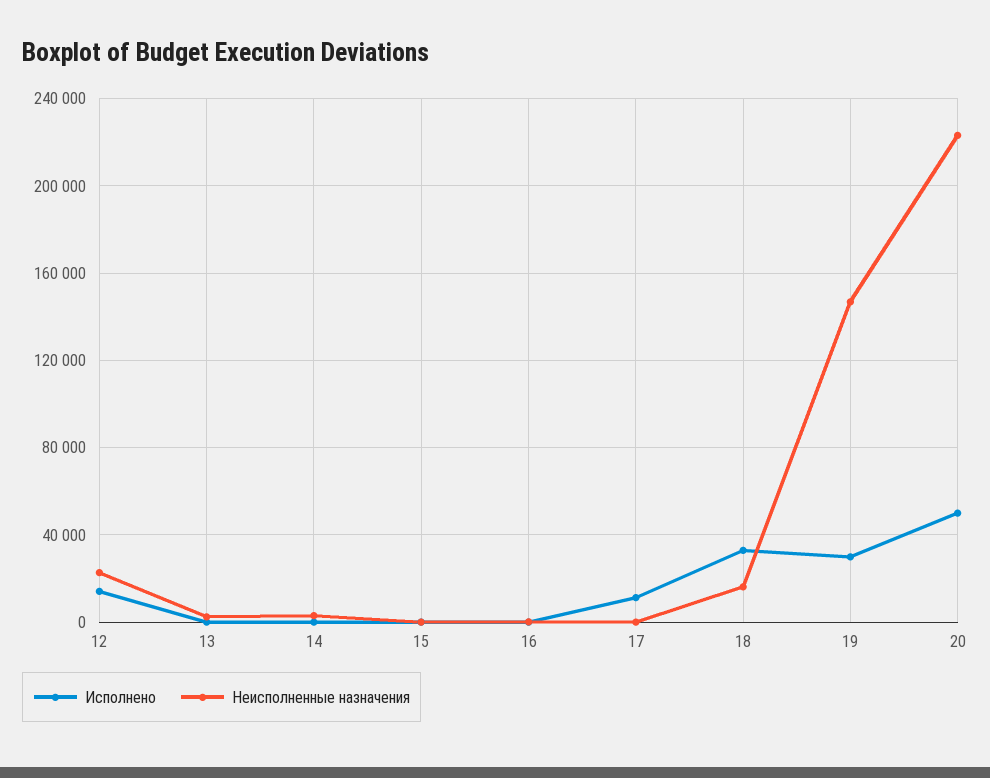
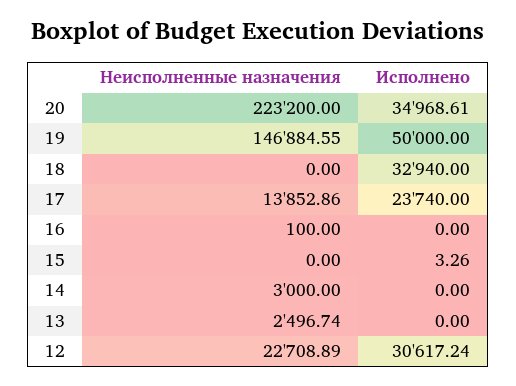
  {
    "Исполнено": {
-     "12": 15000,
+     "12": 30617.24,
      "13": 0,
      "14": 0,
      "15": 3.26,
      "16": 0,
-     "17": 10000,
+     "17": 23740,
      "18": 32940,
-     "19": 30000,
+     "19": 50000,
-     "20": 50000
+     "20": 34968.61
    },
    "Неисполненные назначения": {
      "12": 22708.89,
      "13": 2496.74,
      "14": 3000,
      "15": 0,
      "16": 100,
-     "17": 0,
+     "17": 13852.86,
-     "18": 15000,
+     "18": 0,
      "19": 146884.55,
      "20": 223200
    }
  }

